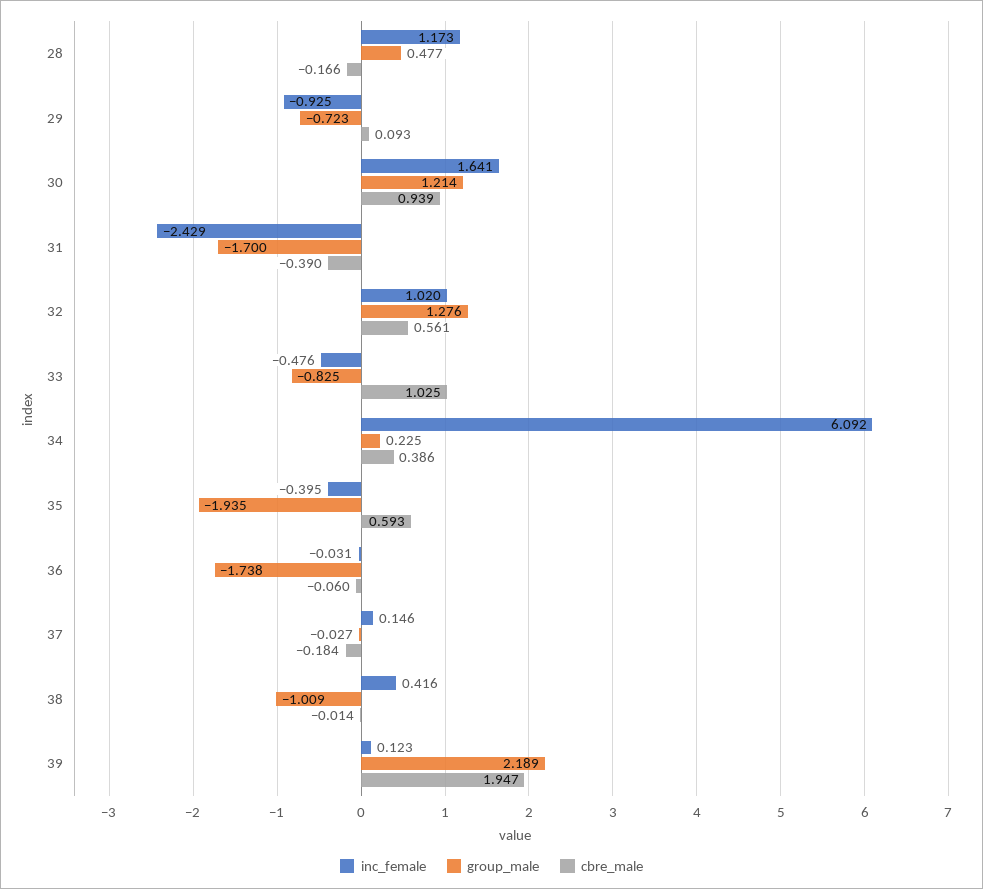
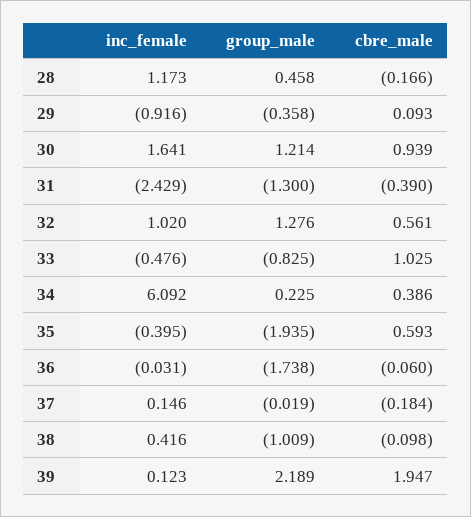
  {
    "inc_female": {
      "28": 1.173,
-     "29": -0.925,
+     "29": -0.916,
      "30": 1.641,
      "31": -2.429,
      "32": 1.02,
      "33": -0.476,
      "34": 6.092,
      "35": -0.395,
      "36": -0.031,
      "37": 0.146,
      "38": 0.416,
      "39": 0.123
    },
    "group_male": {
-     "28": 0.477,
+     "28": 0.458,
-     "29": -0.723,
+     "29": -0.358,
      "30": 1.214,
-     "31": -1.7,
+     "31": -1.3,
      "32": 1.276,
      "33": -0.825,
      "34": 0.225,
      "35": -1.935,
      "36": -1.738,
-     "37": -0.027,
+     "37": -0.019,
      "38": -1.009,
      "39": 2.189
    },
    "cbre_male": {
      "28": -0.166,
      "29": 0.093,
      "30": 0.939,
      "31": -0.39,
      "32": 0.561,
      "33": 1.025,
      "34": 0.386,
      "35": 0.593,
      "36": -0.06,
      "37": -0.184,
-     "38": -0.014,
+     "38": -0.098,
      "39": 1.947
    }
  }

